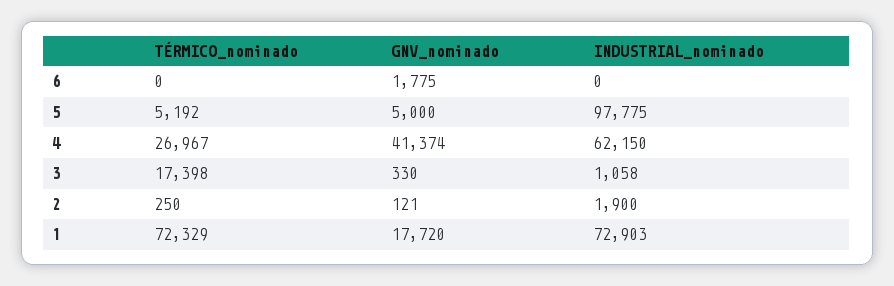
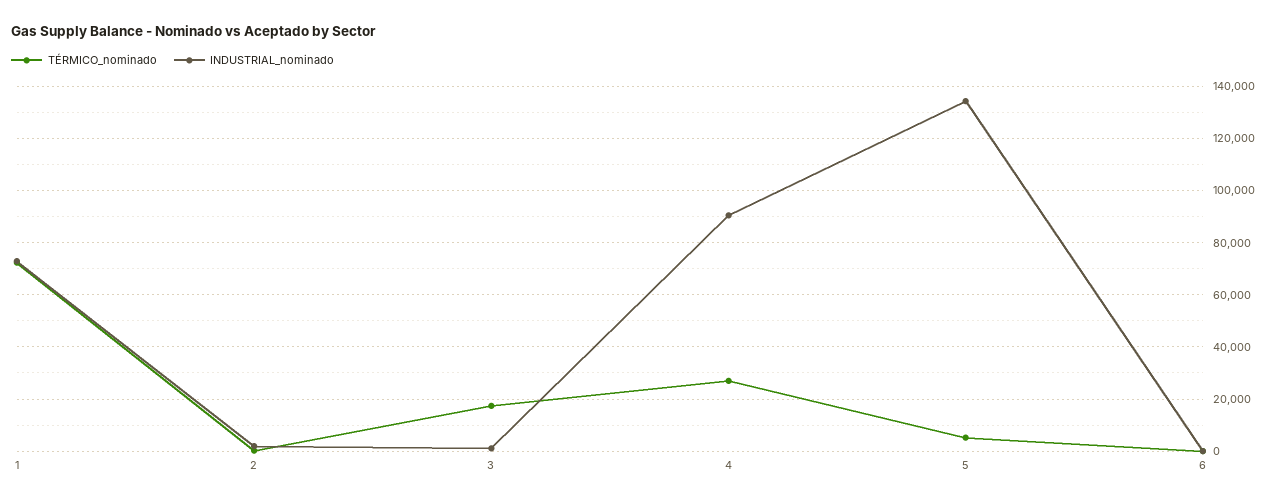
  {
    "TÉRMICO_nominado": {
      "6": 0,
      "5": 5192,
      "4": 26967,
      "3": 17398,
      "2": 250,
      "1": 72329
    },
-   "GNV_nominado": {
-     "6": 1775,
-     "5": 5000,
-     "4": 41374,
-     "3": 330,
-     "2": 121,
-     "1": 17720
-   },
    "INDUSTRIAL_nominado": {
      "6": 0,
-     "5": 97775,
+     "5": 135000,
-     "4": 62150,
+     "4": 90000,
      "3": 1058,
      "2": 1900,
      "1": 72903
    }
  }

